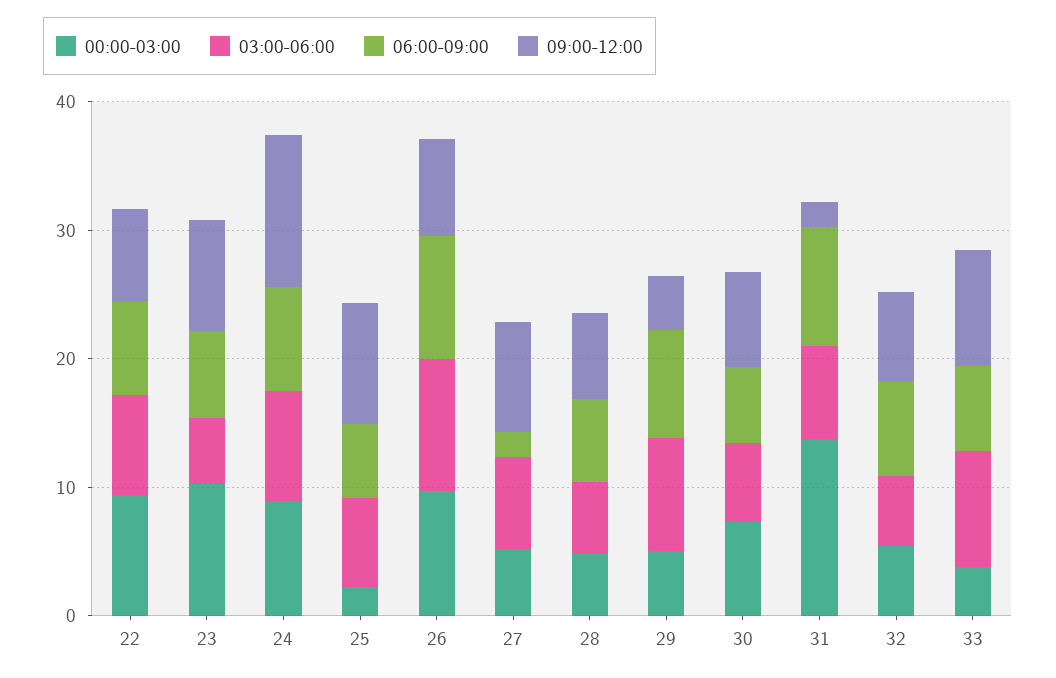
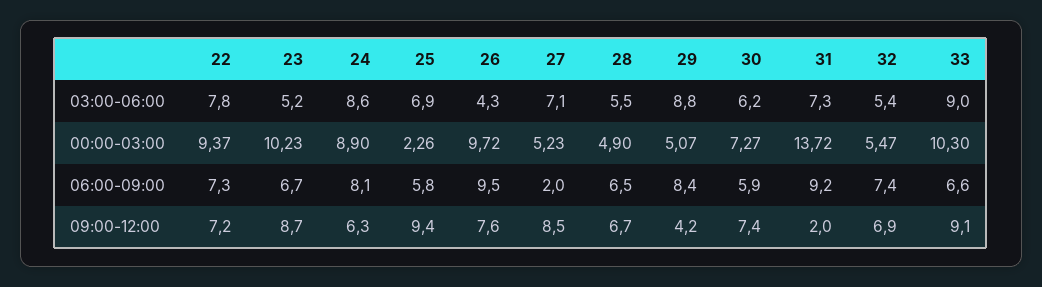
  {
    "00:00-03:00": {
      "22": 9.37,
      "23": 10.23,
      "24": 8.9,
      "25": 2.26,
      "26": 9.72,
      "27": 5.23,
      "28": 4.9,
      "29": 5.07,
      "30": 7.27,
      "31": 13.72,
      "32": 5.47,
-     "33": 4
+     "33": 10.3
    },
    "03:00-06:00": {
      "22": 7.8,
      "23": 5.2,
      "24": 8.6,
      "25": 6.9,
-     "26": 10,
+     "26": 4.3,
      "27": 7.1,
      "28": 5.5,
      "29": 8.8,
      "30": 6.2,
      "31": 7.3,
      "32": 5.4,
      "33": 9
    },
    "06:00-09:00": {
      "22": 7.3,
      "23": 6.7,
      "24": 8.1,
      "25": 5.8,
      "26": 9.5,
      "27": 2,
      "28": 6.5,
      "29": 8.4,
      "30": 5.9,
      "31": 9.2,
      "32": 7.4,
      "33": 6.6
    },
    "09:00-12:00": {
      "22": 7.2,
      "23": 8.7,
-     "24": 12,
+     "24": 6.3,
      "25": 9.4,
      "26": 7.6,
      "27": 8.5,
      "28": 6.7,
      "29": 4.2,
      "30": 7.4,
      "31": 2,
      "32": 6.9,
      "33": 9.1
    }
  }

